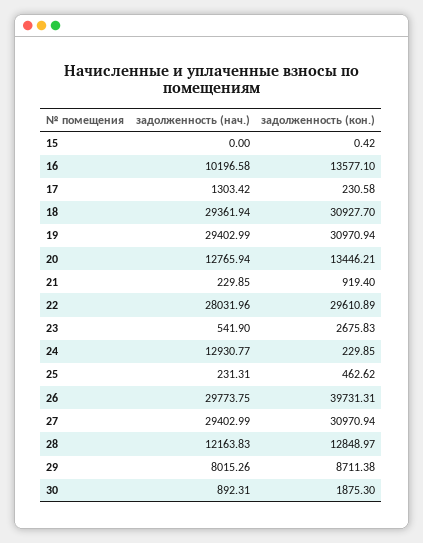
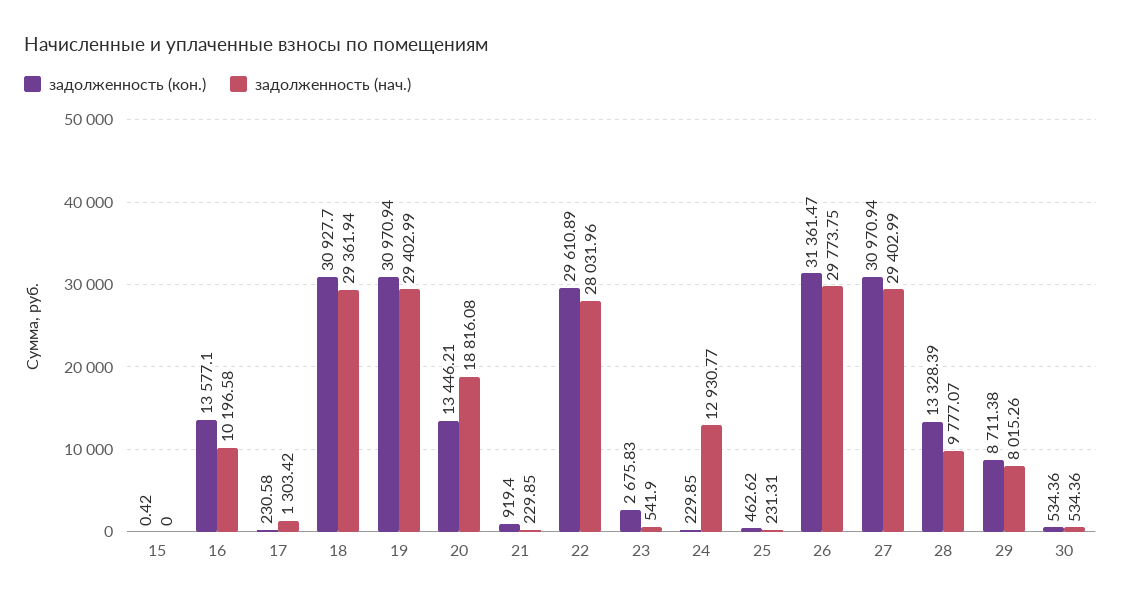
  {
    "задолженность (нач.)": {
      "15": 0,
      "16": 10196.58,
      "17": 1303.42,
      "18": 29361.94,
      "19": 29402.99,
-     "20": 12765.94,
+     "20": 18816.08,
      "21": 229.85,
      "22": 28031.96,
      "23": 541.9,
      "24": 12930.77,
      "25": 231.31,
      "26": 29773.75,
      "27": 29402.99,
-     "28": 12163.83,
+     "28": 9777.07,
      "29": 8015.26,
-     "30": 892.31
+     "30": 534.36
    },
    "задолженность (кон.)": {
      "15": 0.42,
      "16": 13577.1,
      "17": 230.58,
      "18": 30927.7,
      "19": 30970.94,
      "20": 13446.21,
      "21": 919.4,
      "22": 29610.89,
      "23": 2675.83,
      "24": 229.85,
      "25": 462.62,
-     "26": 39731.31,
+     "26": 31361.47,
      "27": 30970.94,
-     "28": 12848.97,
+     "28": 13328.39,
      "29": 8711.38,
-     "30": 1875.3
+     "30": 534.36
    }
  }

